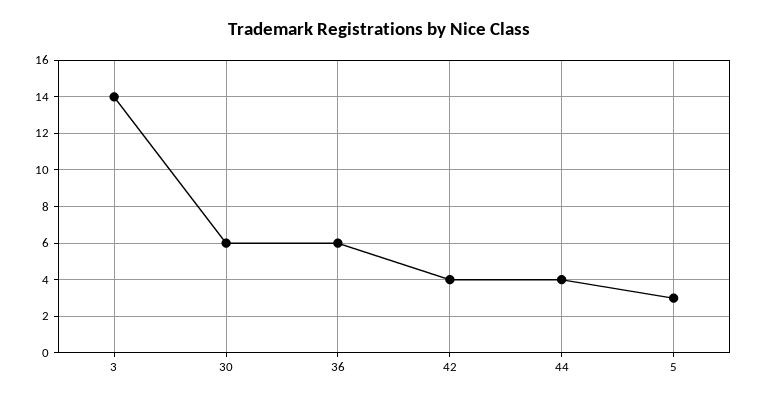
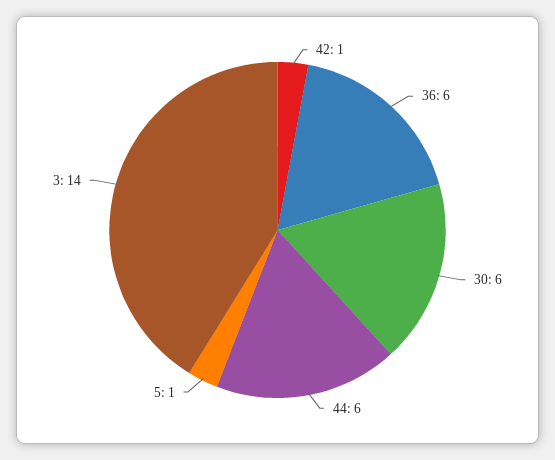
  {
    "3": 14,
    "30": 6,
    "36": 6,
-   "42": 4,
+   "42": 1,
-   "44": 4,
+   "44": 6,
-   "5": 3
+   "5": 1
  }

